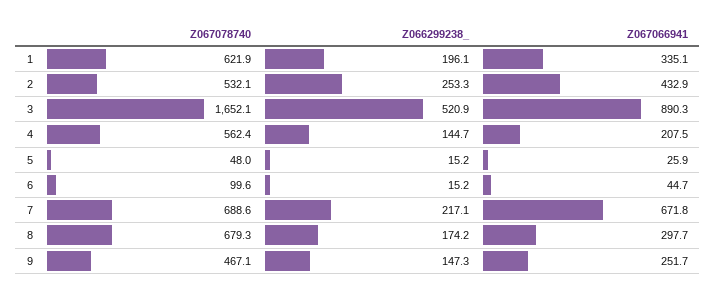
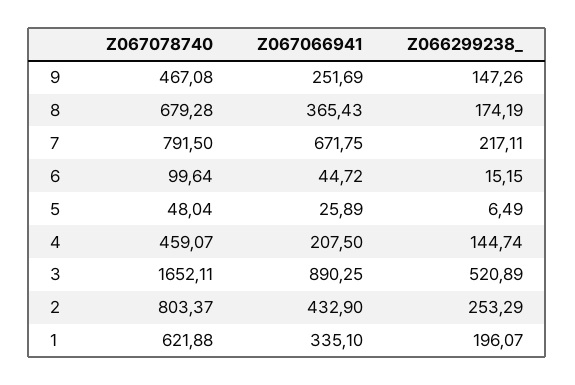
  {
    "Z067078740": {
      "1": 621.88,
-     "2": 532.1,
+     "2": 803.37,
      "3": 1652.11,
-     "4": 562.4,
+     "4": 459.07,
      "5": 48.04,
      "6": 99.64,
-     "7": 688.6,
+     "7": 791.5,
      "8": 679.28,
      "9": 467.08
    },
    "Z066299238_": {
      "1": 196.07,
      "2": 253.29,
      "3": 520.89,
      "4": 144.74,
-     "5": 15.2,
+     "5": 6.49,
      "6": 15.15,
      "7": 217.11,
      "8": 174.19,
      "9": 147.26
    },
    "Z067066941": {
      "1": 335.1,
      "2": 432.9,
      "3": 890.25,
      "4": 207.5,
      "5": 25.89,
      "6": 44.72,
      "7": 671.75,
-     "8": 297.7,
+     "8": 365.43,
      "9": 251.69
    }
  }

